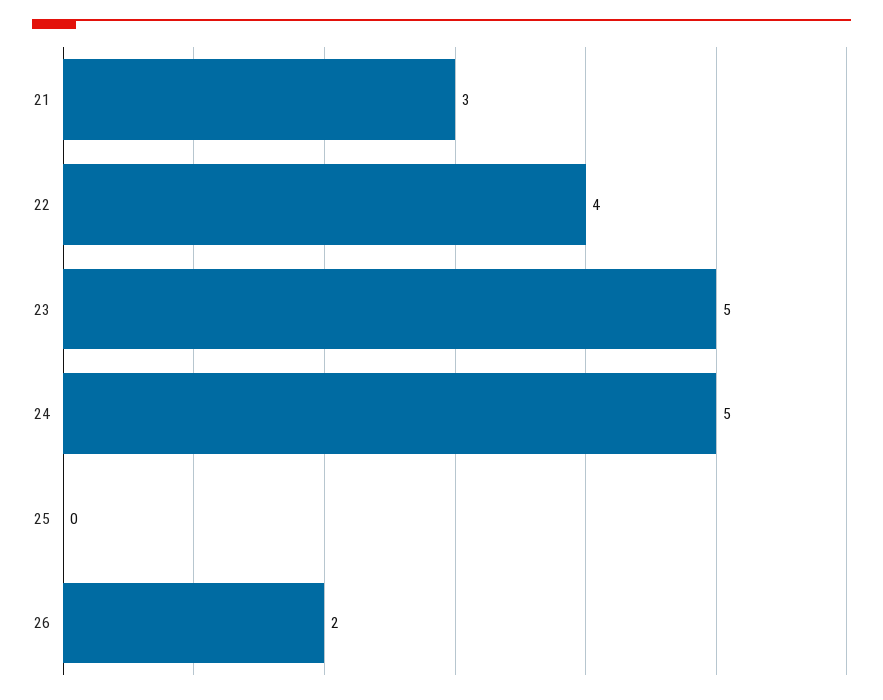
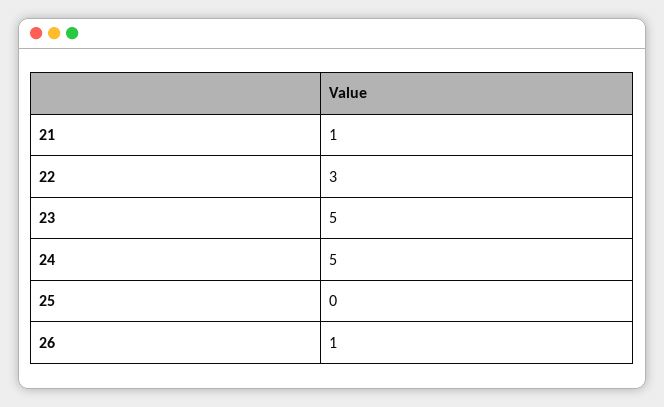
  {
-   "21": 3,
+   "21": 1,
-   "22": 4,
+   "22": 3,
    "23": 5,
    "24": 5,
    "25": 0,
-   "26": 2
+   "26": 1
  }

